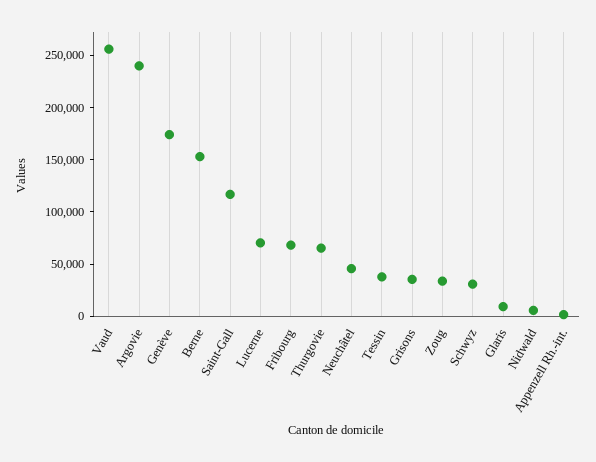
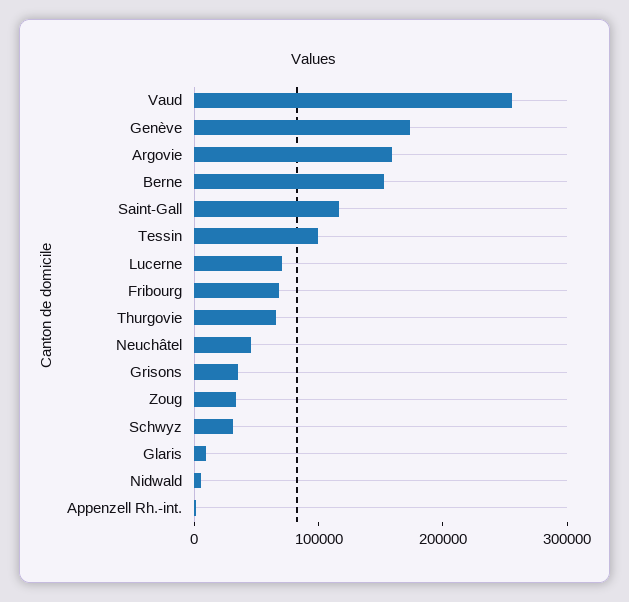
  {
    "Vaud": 260000,
-   "Argovie": 240000,
+   "Argovie": 160000,
    "Genève": 170000,
    "Berne": 150000,
    "Saint-Gall": 120000,
    "Lucerne": 70000,
    "Fribourg": 70000,
    "Thurgovie": 70000,
    "Neuchâtel": 50000,
-   "Tessin": 40000,
+   "Tessin": 100000,
    "Grisons": 40000,
    "Zoug": 30000,
    "Schwyz": 30000,
    "Glaris": 10000,
    "Nidwald": 10000,
    "Appenzell Rh.-int.": 0
  }

